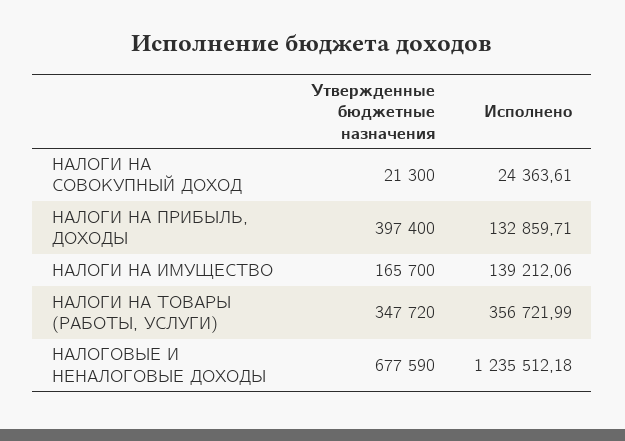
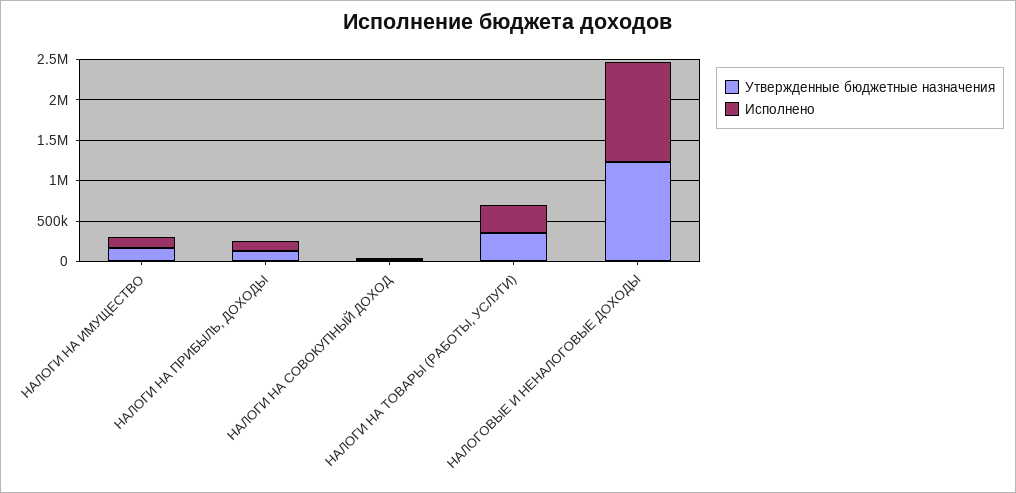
  {
    "Утвержденные бюджетные назначения": {
      "НАЛОГИ НА СОВОКУПНЫЙ ДОХОД": 21300,
-     "НАЛОГИ НА ПРИБЫЛЬ, ДОХОДЫ": 397400,
+     "НАЛОГИ НА ПРИБЫЛЬ, ДОХОДЫ": 100000,
      "НАЛОГИ НА ИМУЩЕСТВО": 165700,
      "НАЛОГИ НА ТОВАРЫ (РАБОТЫ, УСЛУГИ)": 347720,
-     "НАЛОГОВЫЕ И НЕНАЛОГОВЫЕ ДОХОДЫ": 677590
+     "НАЛОГОВЫЕ И НЕНАЛОГОВЫЕ ДОХОДЫ": 1200000
    },
    "Исполнено": {
      "НАЛОГИ НА СОВОКУПНЫЙ ДОХОД": 24363.61,
      "НАЛОГИ НА ПРИБЫЛЬ, ДОХОДЫ": 132859.71,
      "НАЛОГИ НА ИМУЩЕСТВО": 139212.06,
      "НАЛОГИ НА ТОВАРЫ (РАБОТЫ, УСЛУГИ)": 356721.99,
      "НАЛОГОВЫЕ И НЕНАЛОГОВЫЕ ДОХОДЫ": 1235512.18
    }
  }

